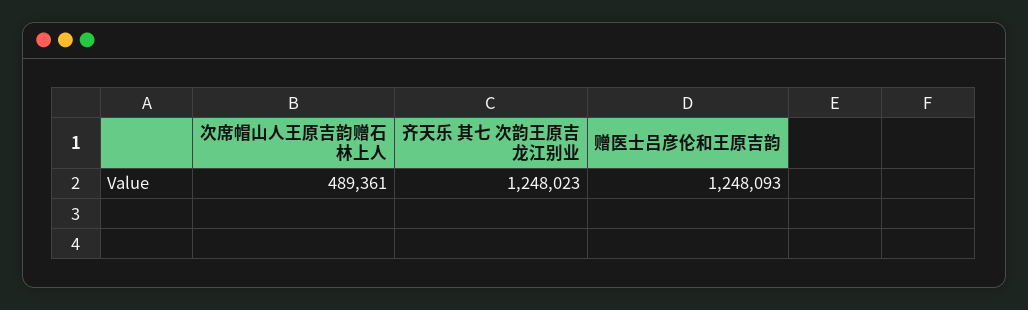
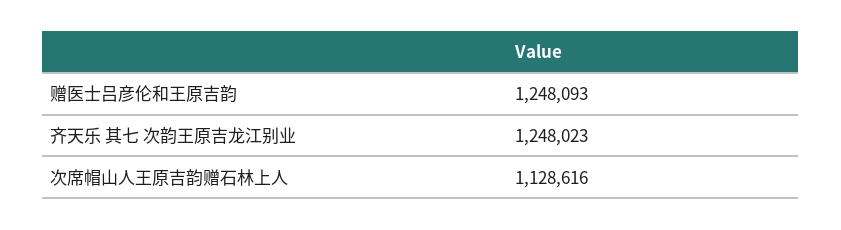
  {
-   "次席帽山人王原吉韵赠石林上人": 489361,
+   "次席帽山人王原吉韵赠石林上人": 1128616,
    "齐天乐 其七 次韵王原吉龙江别业": 1248023,
    "赠医士吕彦伦和王原吉韵": 1248093
  }

